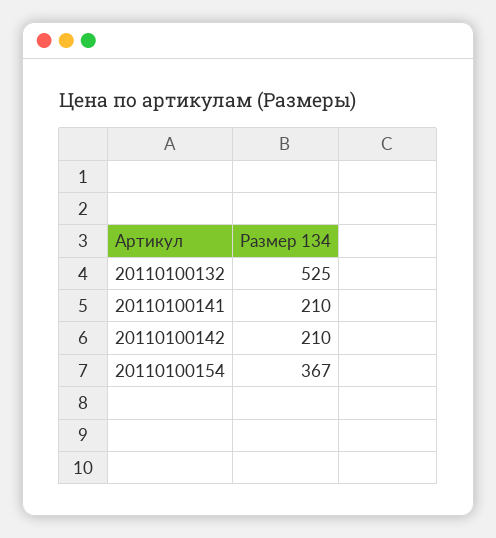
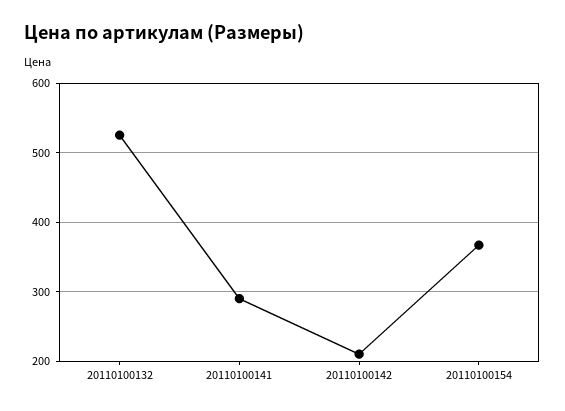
  {
    "20110100132": 525,
-   "20110100141": 210,
+   "20110100141": 290,
    "20110100142": 210,
    "20110100154": 367
  }

